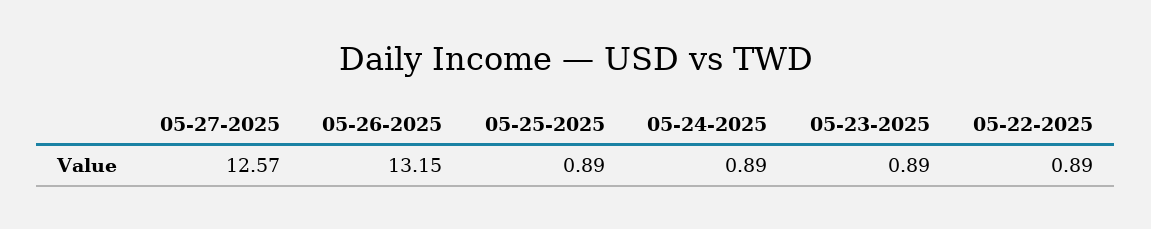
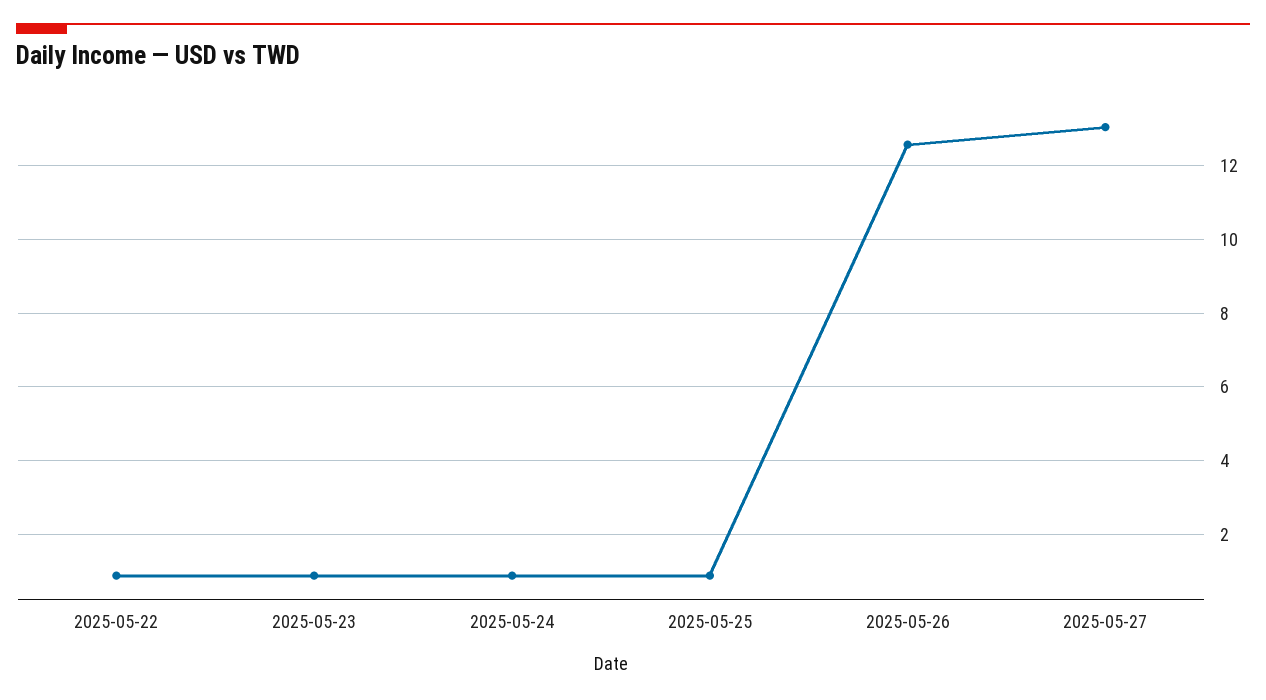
  {
-   "05-27-2025": 12.57,
+   "05-27-2025": 13,
-   "05-26-2025": 13.15,
+   "05-26-2025": 12.6,
    "05-25-2025": 0.89,
    "05-24-2025": 0.89,
    "05-23-2025": 0.89,
    "05-22-2025": 0.89
  }

